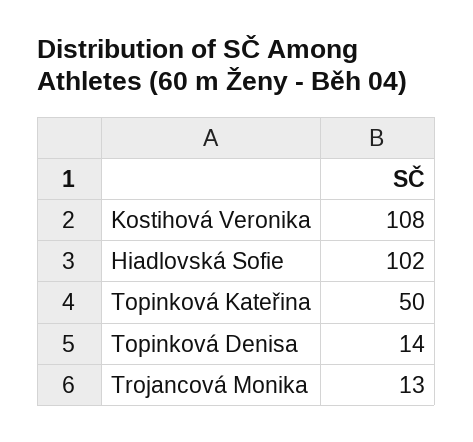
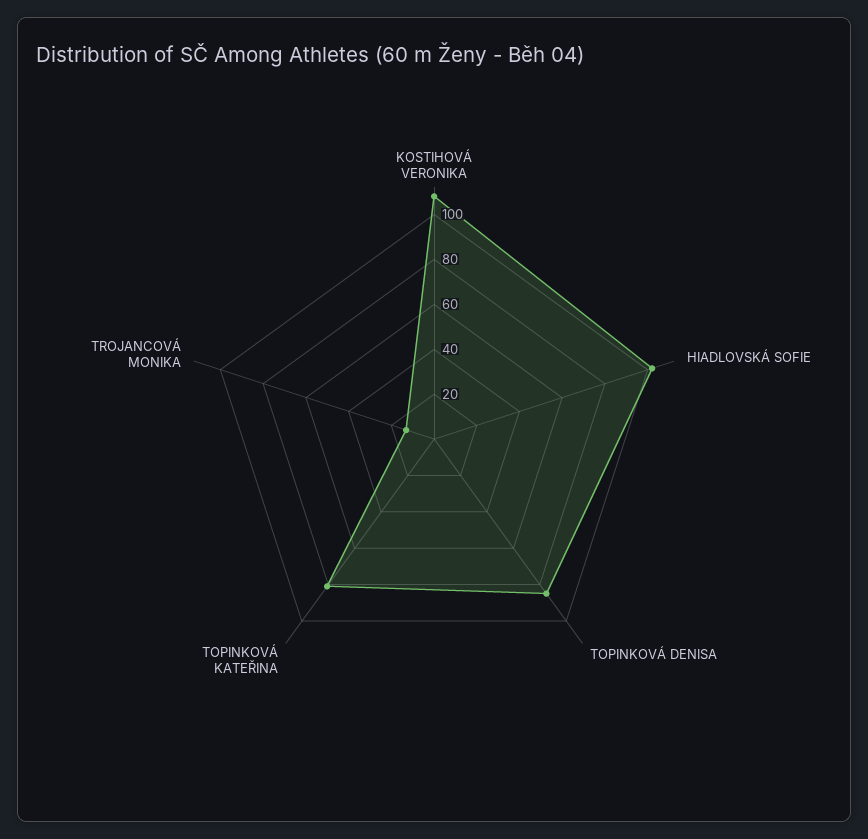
  {
    "Kostihová Veronika": 108,
    "Hiadlovská Sofie": 102,
-   "Topinková Kateřina": 50,
+   "Topinková Kateřina": 80,
-   "Topinková Denisa": 14,
+   "Topinková Denisa": 85,
    "Trojancová Monika": 13
  }

